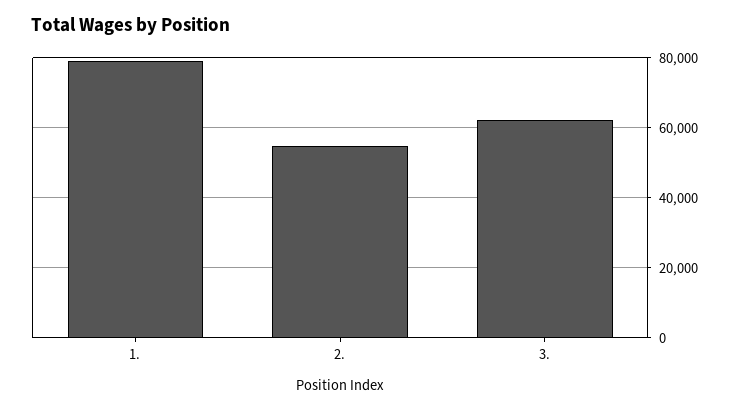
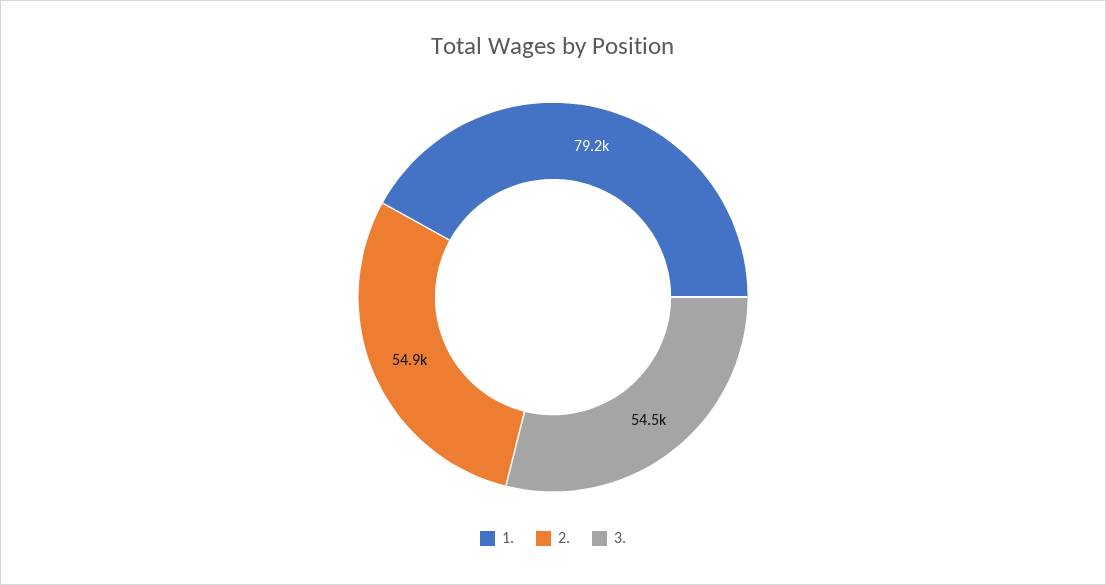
  {
    "1.": 79200,
    "2.": 54900,
-   "3.": 62000
+   "3.": 54500
  }

